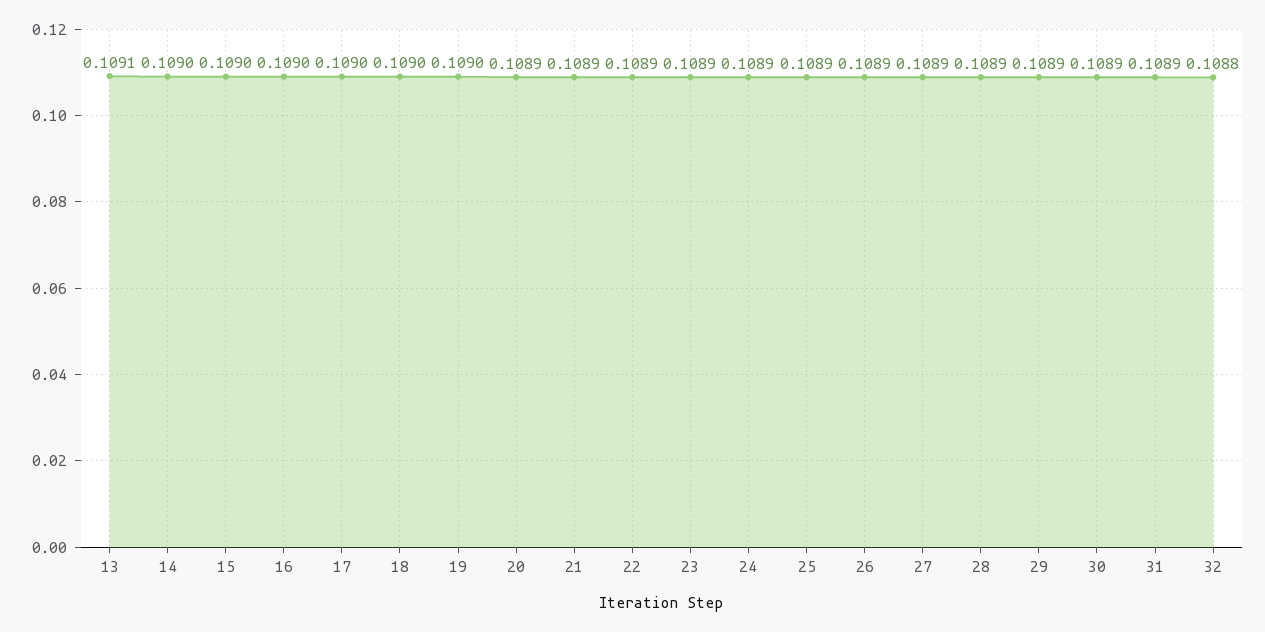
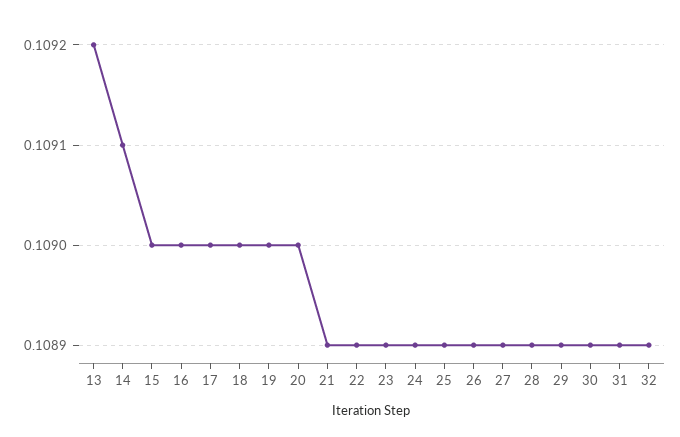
  {
-   "13": 0.1091,
+   "13": 0.1092,
-   "14": 0.109,
+   "14": 0.1091,
    "15": 0.109,
    "16": 0.109,
    "17": 0.109,
    "18": 0.109,
    "19": 0.109,
-   "20": 0.1089,
+   "20": 0.109,
    "21": 0.1089,
    "22": 0.1089,
    "23": 0.1089,
    "24": 0.1089,
    "25": 0.1089,
    "26": 0.1089,
    "27": 0.1089,
    "28": 0.1089,
    "29": 0.1089,
    "30": 0.1089,
    "31": 0.1089,
-   "32": 0.1088
+   "32": 0.1089
  }

